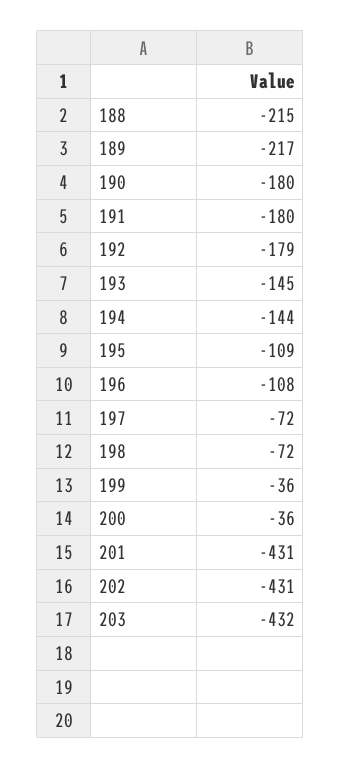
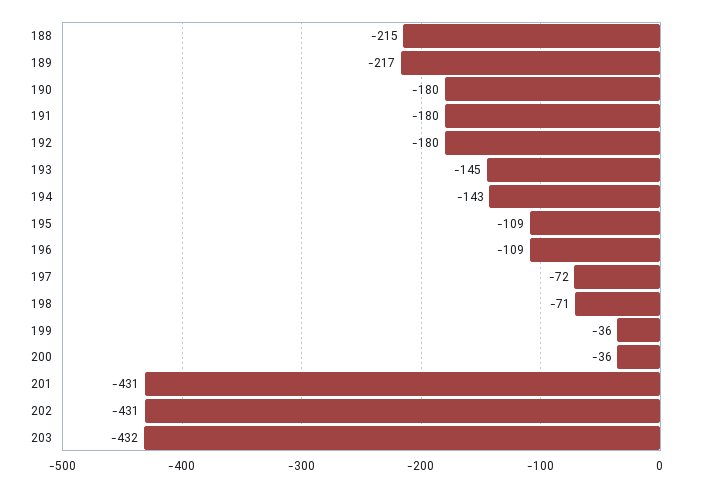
  {
    "188": -215,
    "189": -217,
    "190": -180,
    "191": -180,
-   "192": -179,
+   "192": -180,
    "193": -145,
-   "194": -144,
+   "194": -143,
    "195": -109,
-   "196": -108,
+   "196": -109,
    "197": -72,
-   "198": -72,
+   "198": -71,
    "199": -36,
    "200": -36,
    "201": -431,
    "202": -431,
    "203": -432
  }

